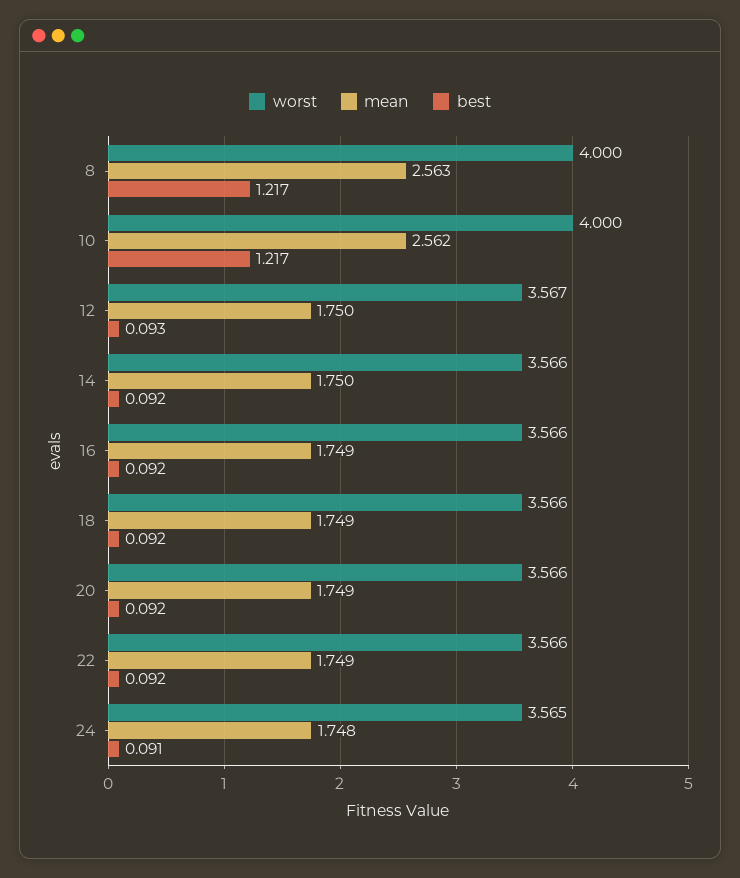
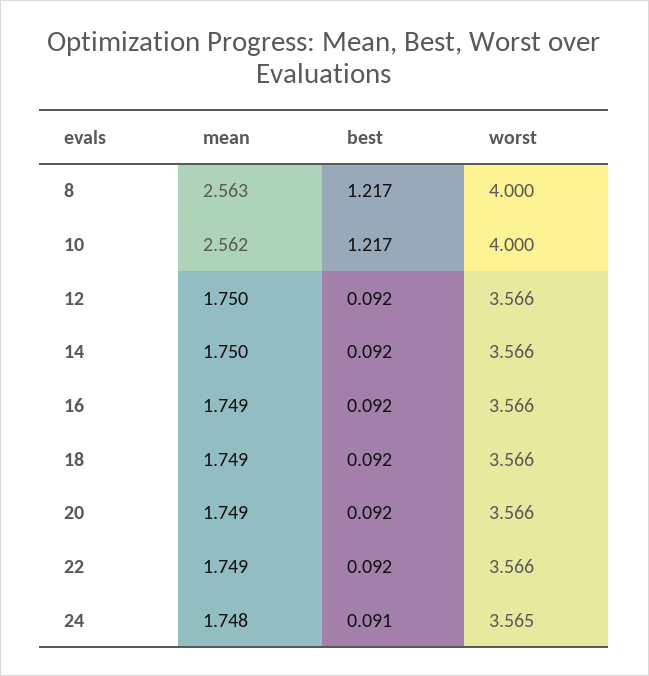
  {
    "worst": {
      "8": 4,
      "10": 4,
-     "12": 3.567,
+     "12": 3.566,
      "14": 3.566,
      "16": 3.566,
      "18": 3.566,
      "20": 3.566,
      "22": 3.566,
      "24": 3.565
    },
    "mean": {
      "8": 2.563,
      "10": 2.562,
      "12": 1.75,
      "14": 1.75,
      "16": 1.749,
      "18": 1.749,
      "20": 1.749,
      "22": 1.749,
      "24": 1.748
    },
    "best": {
      "8": 1.217,
      "10": 1.217,
-     "12": 0.093,
+     "12": 0.092,
      "14": 0.092,
      "16": 0.092,
      "18": 0.092,
      "20": 0.092,
      "22": 0.092,
      "24": 0.091
    }
  }

